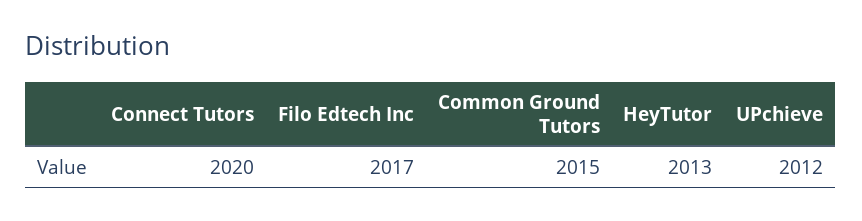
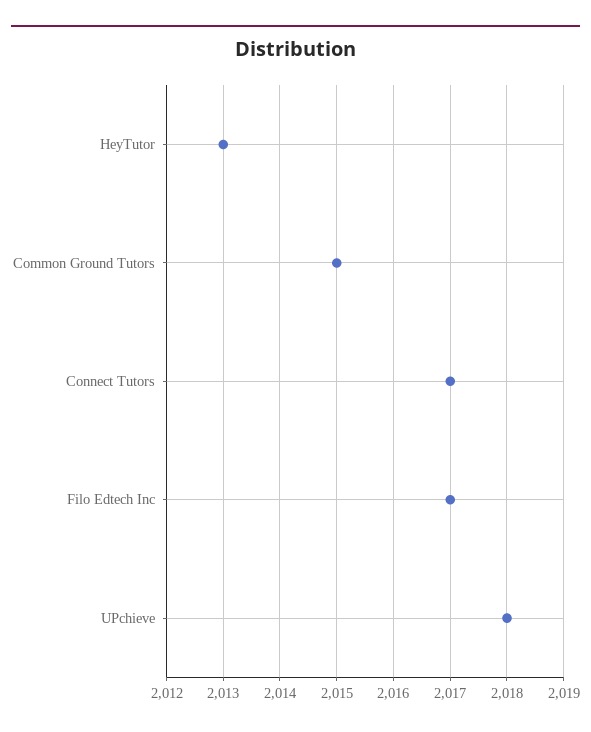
  {
-   "Connect Tutors": 2020,
+   "Connect Tutors": 2017,
    "Filo Edtech Inc": 2017,
    "Common Ground Tutors": 2015,
    "HeyTutor": 2013,
-   "UPchieve": 2012
+   "UPchieve": 2018
  }

